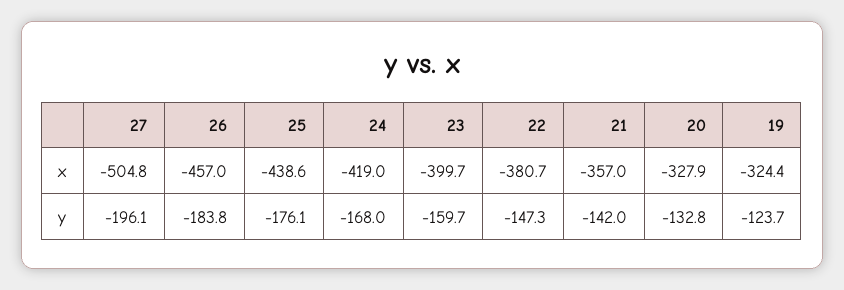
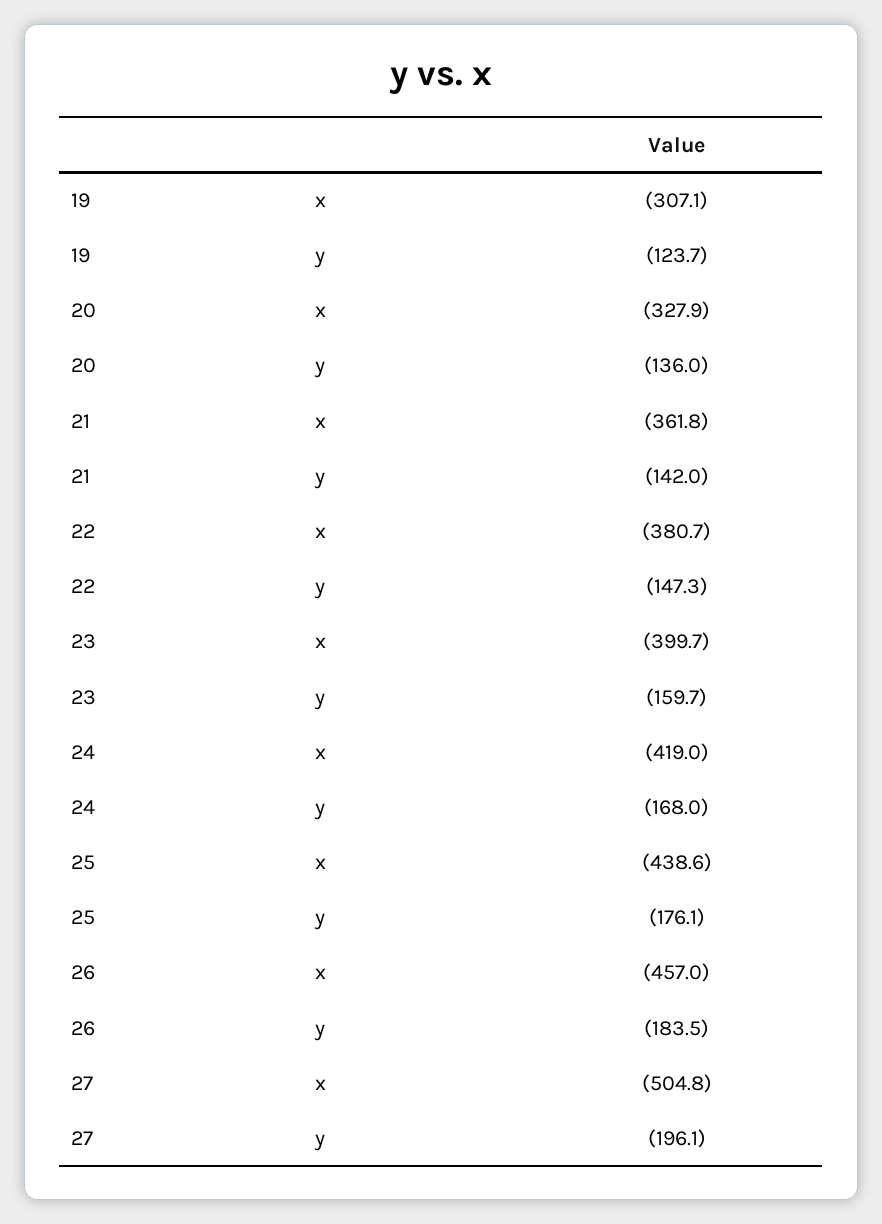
  {
    "27": {
      "x": -504.8,
      "y": -196.1
    },
    "26": {
      "x": -457,
-     "y": -183.8
+     "y": -183.5
    },
    "25": {
      "x": -438.6,
      "y": -176.1
    },
    "24": {
      "x": -419,
      "y": -168
    },
    "23": {
      "x": -399.7,
      "y": -159.7
    },
    "22": {
      "x": -380.7,
      "y": -147.3
    },
    "21": {
-     "x": -357,
+     "x": -361.8,
      "y": -142
    },
    "20": {
      "x": -327.9,
-     "y": -132.8
+     "y": -136
    },
    "19": {
-     "x": -324.4,
+     "x": -307.1,
      "y": -123.7
    }
  }

